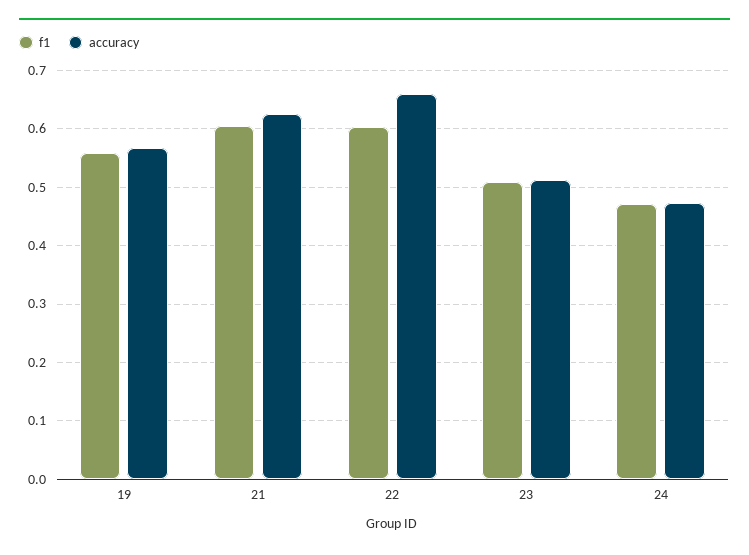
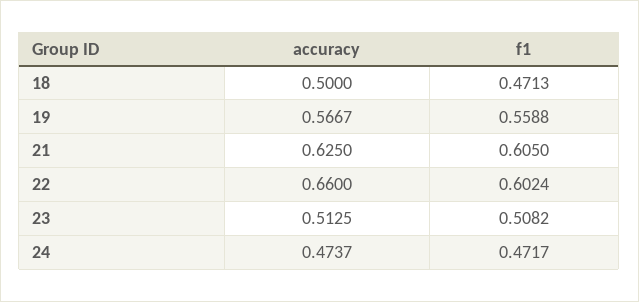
  {
    "f1": {
      "19": 0.5588,
      "21": 0.605,
      "22": 0.6024,
      "23": 0.5082,
-     "24": 0.4717
+     "24": 0.4717,
+     "18": 0.4713
    },
    "accuracy": {
      "19": 0.5667,
      "21": 0.625,
      "22": 0.66,
      "23": 0.5125,
-     "24": 0.4737
+     "24": 0.4737,
+     "18": 0.5
    }
  }

